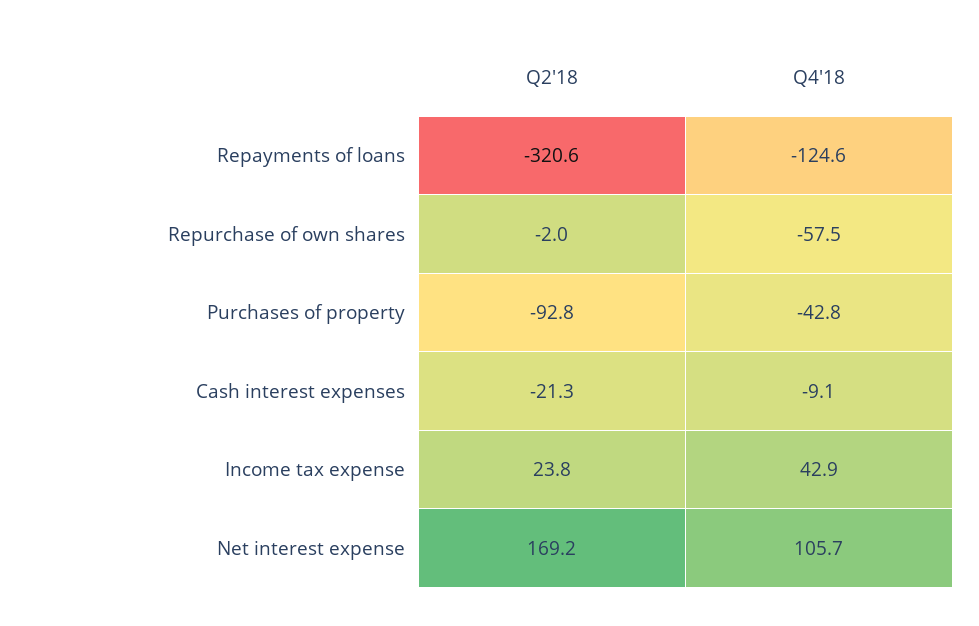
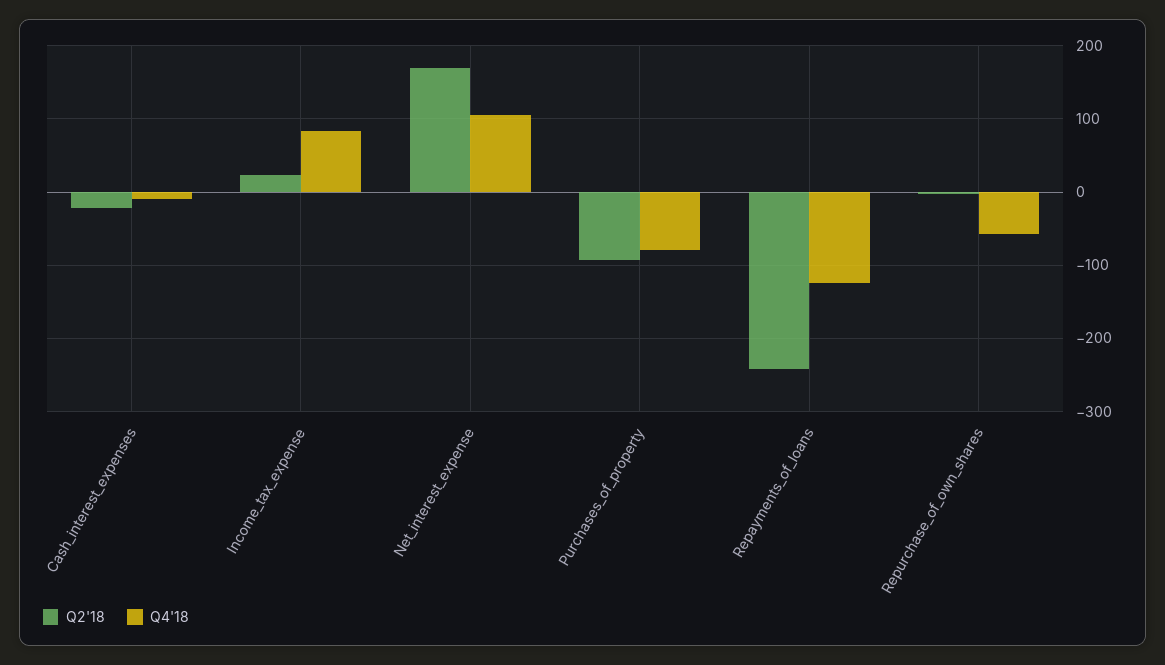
  {
    "Q2'18": {
-     "Repayments of loans": -320.6,
+     "Repayments of loans": -240,
      "Repurchase of own shares": -2,
      "Purchases of property": -92.8,
      "Cash interest expenses": -21.3,
      "Income tax expense": 23.8,
      "Net interest expense": 169.2
    },
    "Q4'18": {
      "Repayments of loans": -124.6,
      "Repurchase of own shares": -57.5,
-     "Purchases of property": -42.8,
+     "Purchases of property": -80,
      "Cash interest expenses": -9.1,
-     "Income tax expense": 42.9,
+     "Income tax expense": 80,
      "Net interest expense": 105.7
    }
  }

